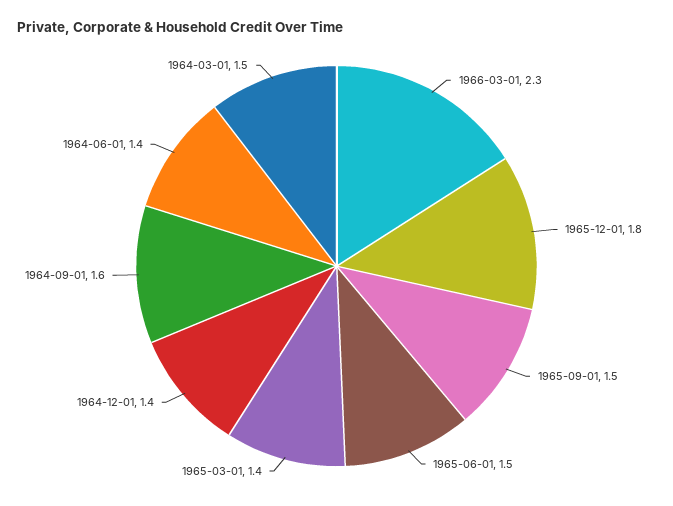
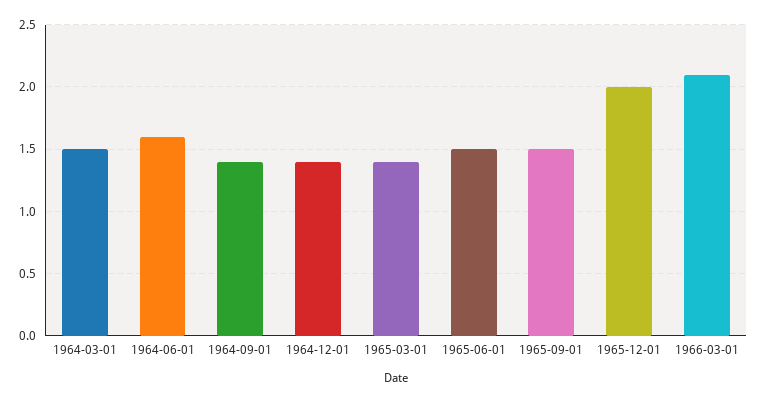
  {
-   "1966-03-01": 2.3,
+   "1966-03-01": 2.1,
-   "1965-12-01": 1.8,
+   "1965-12-01": 2,
    "1965-09-01": 1.5,
    "1965-06-01": 1.5,
    "1965-03-01": 1.4,
    "1964-12-01": 1.4,
-   "1964-09-01": 1.6,
+   "1964-09-01": 1.4,
-   "1964-06-01": 1.4,
+   "1964-06-01": 1.6,
    "1964-03-01": 1.5
  }

